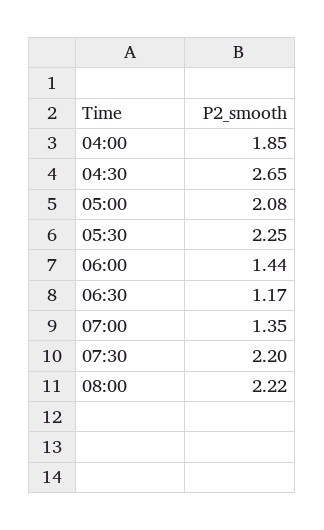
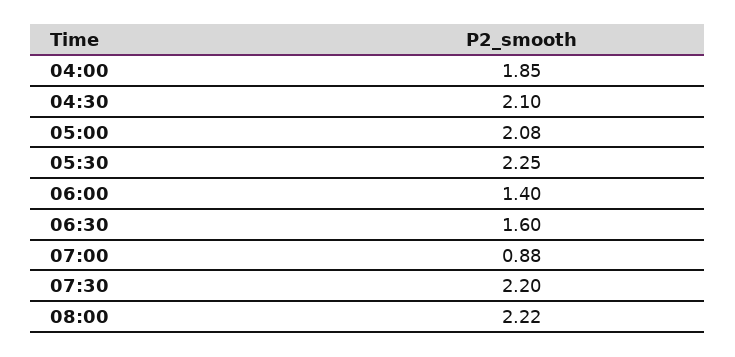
  {
    "04:00": 1.85,
-   "04:30": 2.65,
+   "04:30": 2.1,
    "05:00": 2.08,
    "05:30": 2.25,
-   "06:00": 1.44,
+   "06:00": 1.4,
-   "06:30": 1.17,
+   "06:30": 1.6,
-   "07:00": 1.35,
+   "07:00": 0.88,
    "07:30": 2.2,
    "08:00": 2.22
  }

